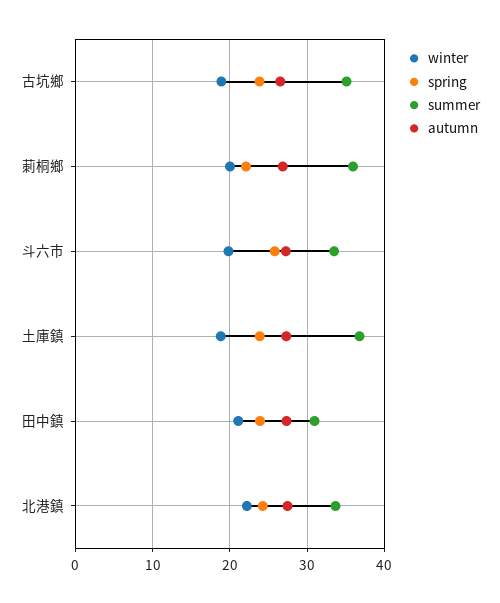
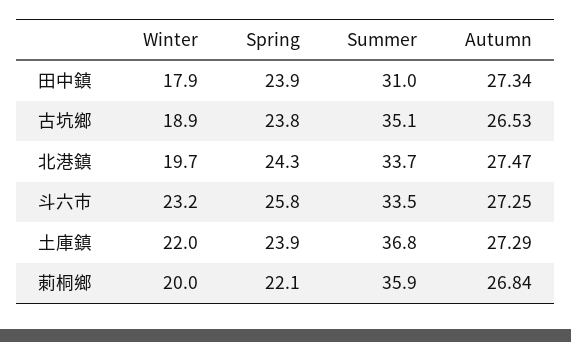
  {
    "winter": {
      "古坑鄉": 18.9,
      "莿桐鄉": 20,
-     "斗六市": 20,
+     "斗六市": 23.2,
-     "土庫鎮": 19,
+     "土庫鎮": 22,
-     "田中鎮": 21,
+     "田中鎮": 17.9,
-     "北港鎮": 22
+     "北港鎮": 19.7
    },
    "spring": {
      "古坑鄉": 23.8,
      "莿桐鄉": 22.1,
      "斗六市": 25.8,
      "土庫鎮": 23.9,
      "田中鎮": 23.9,
      "北港鎮": 24.3
    },
    "summer": {
      "古坑鄉": 35.1,
      "莿桐鄉": 35.9,
      "斗六市": 33.5,
      "土庫鎮": 36.8,
      "田中鎮": 31,
      "北港鎮": 33.7
    },
    "autumn": {
      "古坑鄉": 26.53,
      "莿桐鄉": 26.84,
      "斗六市": 27.25,
      "土庫鎮": 27.29,
      "田中鎮": 27.34,
      "北港鎮": 27.47
    }
  }

